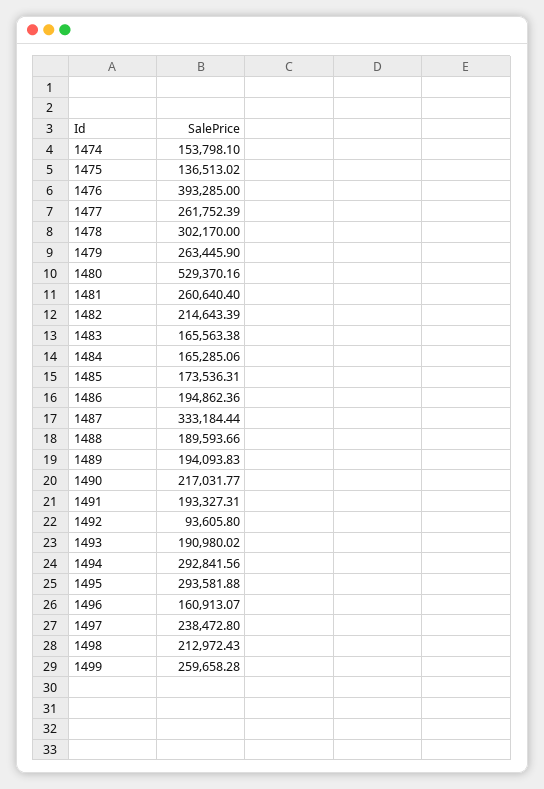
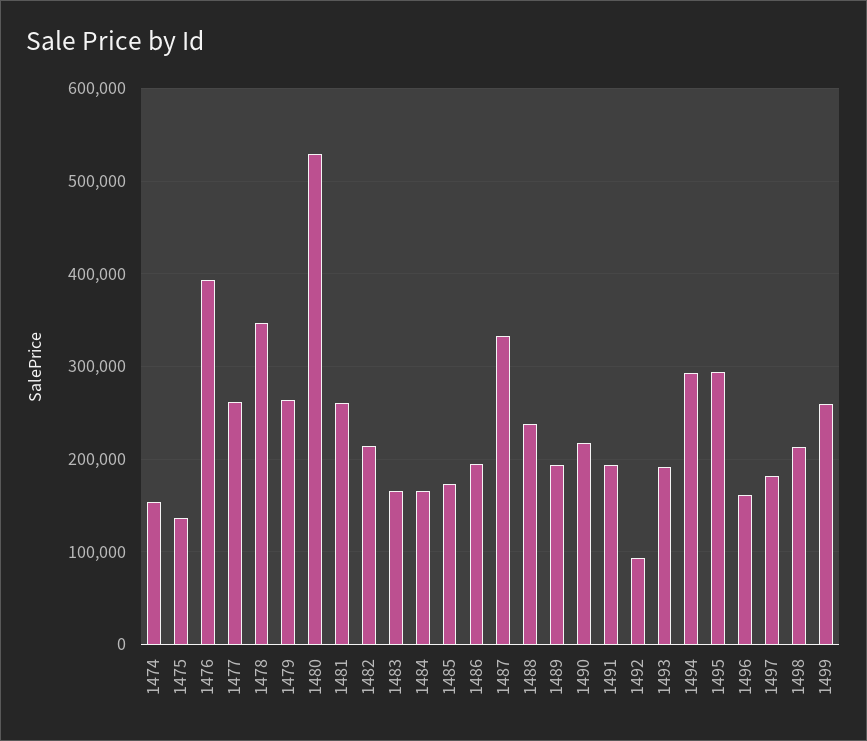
  {
    "1474": 153798.1,
    "1475": 136513.02,
    "1476": 393285,
    "1477": 261752.39,
-   "1478": 302170,
+   "1478": 350000,
    "1479": 263445.9,
    "1480": 529370.16,
    "1481": 260640.4,
    "1482": 214643.39,
    "1483": 165563.38,
    "1484": 165285.06,
    "1485": 173536.31,
    "1486": 194862.36,
    "1487": 333184.44,
-   "1488": 189593.66,
+   "1488": 240000,
    "1489": 194093.83,
    "1490": 217031.77,
    "1491": 193327.31,
    "1492": 93605.8,
    "1493": 190980.02,
    "1494": 292841.56,
    "1495": 293581.88,
    "1496": 160913.07,
-   "1497": 238472.8,
+   "1497": 180000,
    "1498": 212972.43,
    "1499": 259658.28
  }

